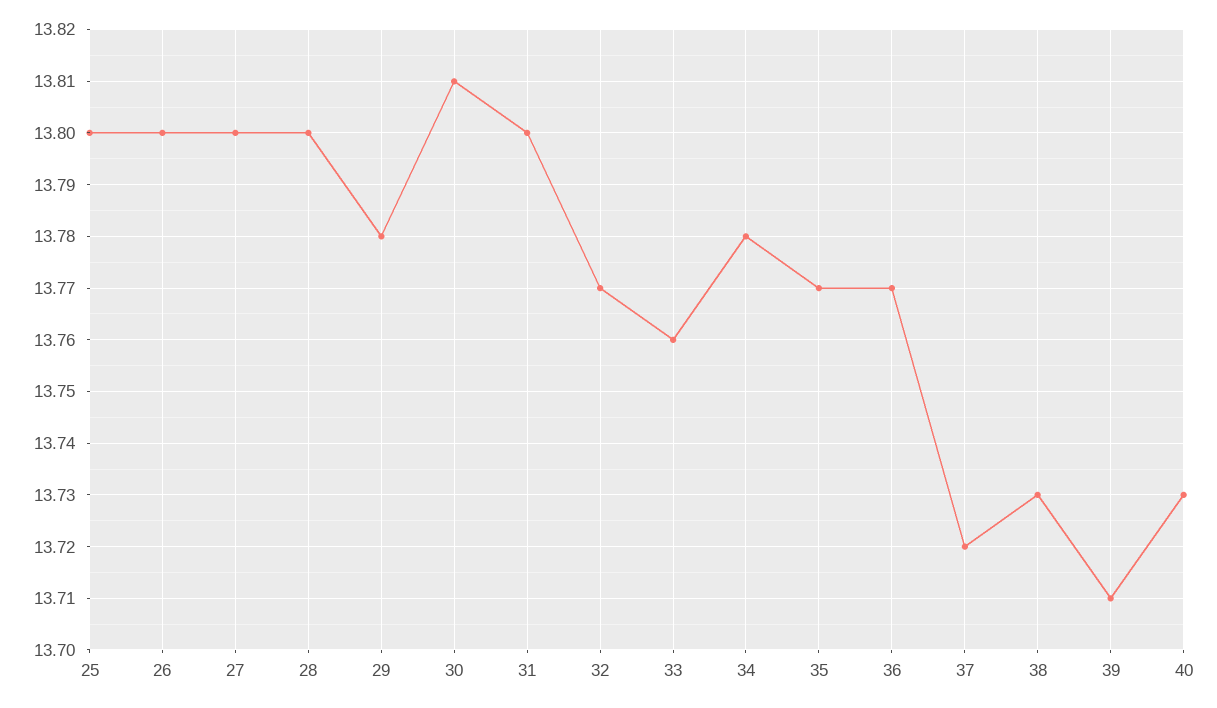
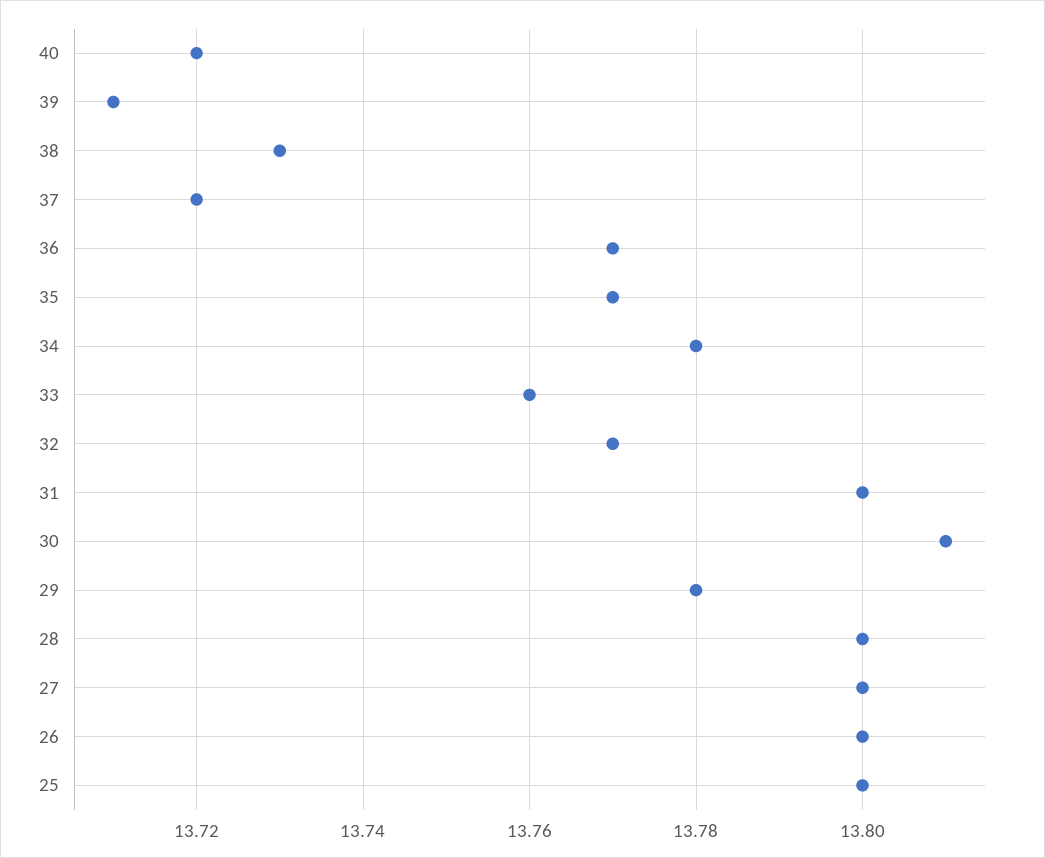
  {
    "25": 13.8,
    "26": 13.8,
    "27": 13.8,
    "28": 13.8,
    "29": 13.78,
    "30": 13.81,
    "31": 13.8,
    "32": 13.77,
    "33": 13.76,
    "34": 13.78,
    "35": 13.77,
    "36": 13.77,
    "37": 13.72,
    "38": 13.73,
    "39": 13.71,
-   "40": 13.73
+   "40": 13.72
  }

